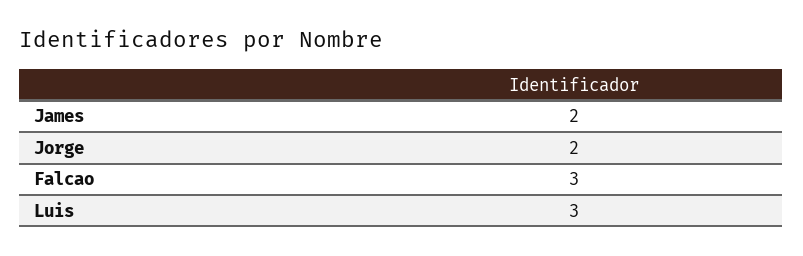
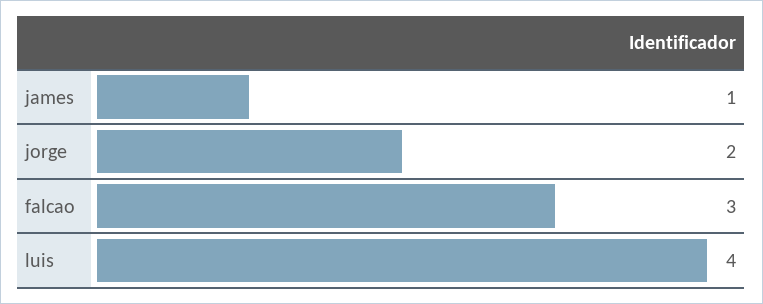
  {
-   "James": 2,
+   "James": 1,
    "Jorge": 2,
    "Falcao": 3,
-   "Luis": 3
+   "Luis": 4
  }

